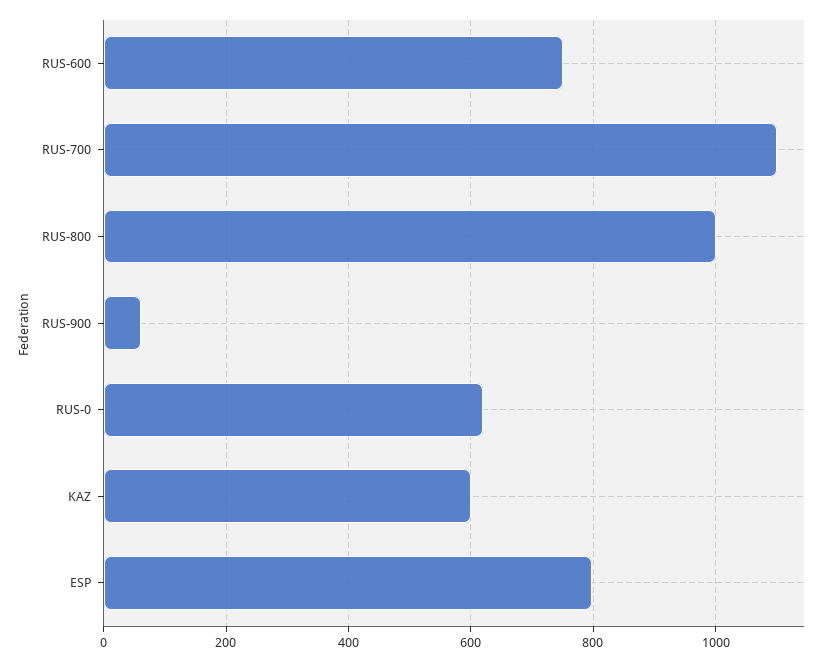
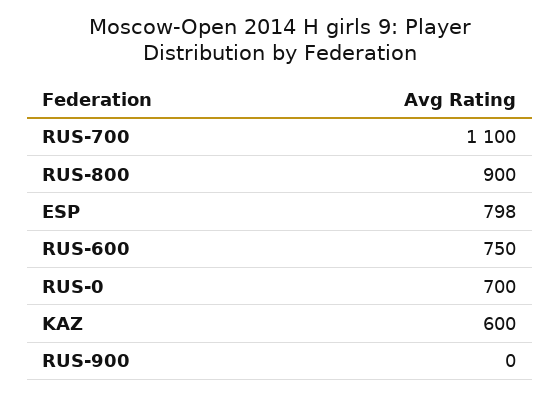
  {
    "RUS-600": 750,
    "RUS-700": 1100,
-   "RUS-800": 1000,
+   "RUS-800": 900,
-   "RUS-900": 60,
+   "RUS-900": 0,
-   "RUS-0": 620,
+   "RUS-0": 700,
    "KAZ": 600,
    "ESP": 798
  }

